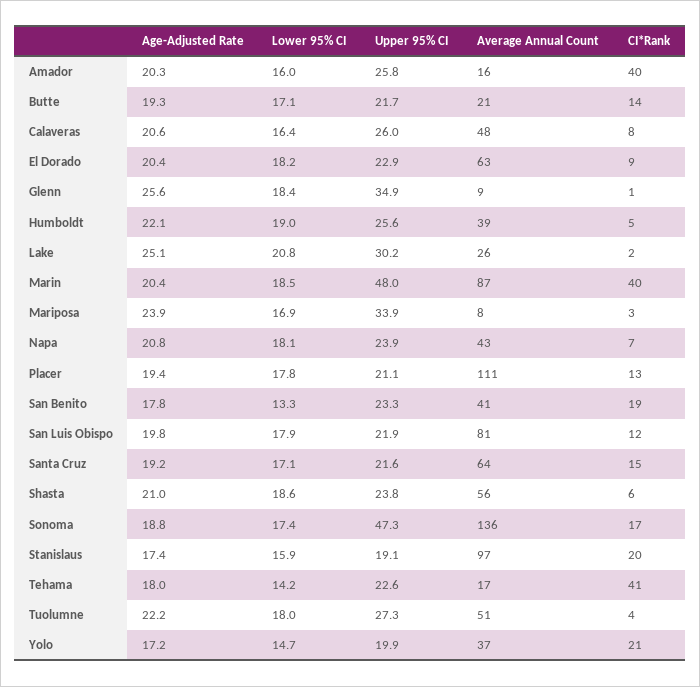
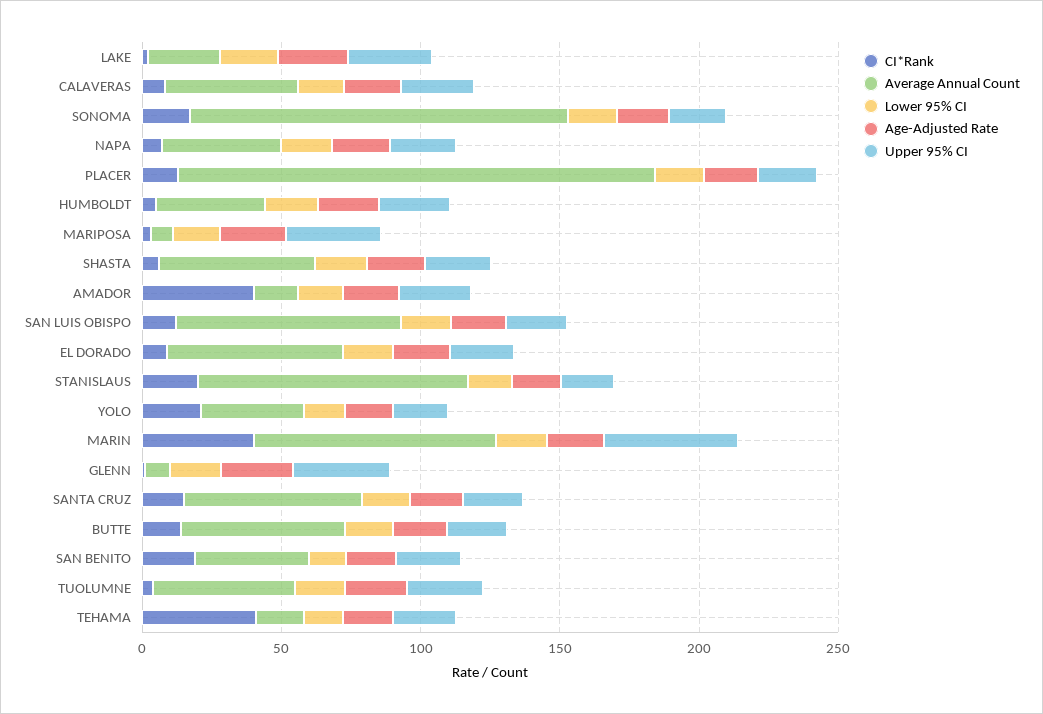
  {
    "Age-Adjusted Rate": {
      "Amador": 20.3,
      "Butte": 19.3,
      "Calaveras": 20.6,
      "El Dorado": 20.4,
      "Glenn": 25.6,
      "Humboldt": 22.1,
      "Lake": 25.1,
      "Marin": 20.4,
      "Mariposa": 23.9,
      "Napa": 20.8,
      "Placer": 19.4,
      "San Benito": 17.8,
      "San Luis Obispo": 19.8,
      "Santa Cruz": 19.2,
      "Shasta": 21,
      "Sonoma": 18.8,
      "Stanislaus": 17.4,
      "Tehama": 18,
      "Tuolumne": 22.2,
      "Yolo": 17.2
    },
    "Lower 95% CI": {
      "Amador": 16,
      "Butte": 17.1,
      "Calaveras": 16.4,
      "El Dorado": 18.2,
      "Glenn": 18.4,
      "Humboldt": 19,
      "Lake": 20.8,
      "Marin": 18.5,
      "Mariposa": 16.9,
      "Napa": 18.1,
      "Placer": 17.8,
      "San Benito": 13.3,
      "San Luis Obispo": 17.9,
      "Santa Cruz": 17.1,
      "Shasta": 18.6,
      "Sonoma": 17.4,
      "Stanislaus": 15.9,
      "Tehama": 14.2,
      "Tuolumne": 18,
      "Yolo": 14.7
    },
    "Upper 95% CI": {
      "Amador": 25.8,
      "Butte": 21.7,
      "Calaveras": 26,
      "El Dorado": 22.9,
      "Glenn": 34.9,
      "Humboldt": 25.6,
      "Lake": 30.2,
      "Marin": 48,
      "Mariposa": 33.9,
      "Napa": 23.9,
      "Placer": 21.1,
      "San Benito": 23.3,
      "San Luis Obispo": 21.9,
      "Santa Cruz": 21.6,
      "Shasta": 23.8,
-     "Sonoma": 47.3,
+     "Sonoma": 20,
      "Stanislaus": 19.1,
      "Tehama": 22.6,
      "Tuolumne": 27.3,
      "Yolo": 19.9
    },
    "Average Annual Count": {
      "Amador": 16,
-     "Butte": 21,
+     "Butte": 60,
      "Calaveras": 48,
      "El Dorado": 63,
      "Glenn": 9,
      "Humboldt": 39,
      "Lake": 26,
      "Marin": 87,
      "Mariposa": 8,
      "Napa": 43,
-     "Placer": 111,
+     "Placer": 170,
      "San Benito": 41,
      "San Luis Obispo": 81,
      "Santa Cruz": 64,
      "Shasta": 56,
      "Sonoma": 136,
      "Stanislaus": 97,
      "Tehama": 17,
      "Tuolumne": 51,
      "Yolo": 37
    },
    "CI*Rank": {
      "Amador": 40,
      "Butte": 14,
      "Calaveras": 8,
      "El Dorado": 9,
      "Glenn": 1,
      "Humboldt": 5,
      "Lake": 2,
      "Marin": 40,
      "Mariposa": 3,
      "Napa": 7,
      "Placer": 13,
      "San Benito": 19,
      "San Luis Obispo": 12,
      "Santa Cruz": 15,
      "Shasta": 6,
      "Sonoma": 17,
      "Stanislaus": 20,
      "Tehama": 41,
      "Tuolumne": 4,
      "Yolo": 21
    }
  }

